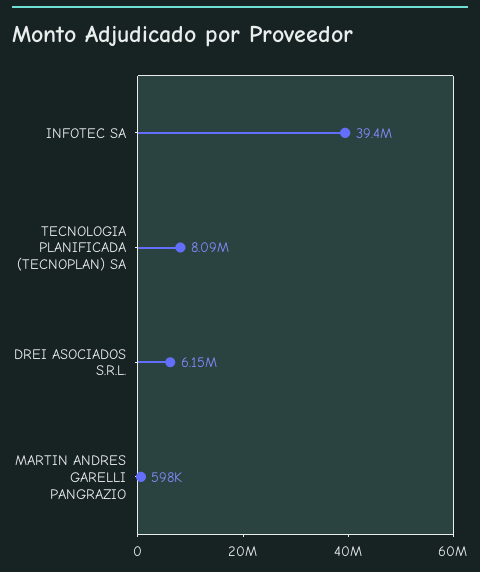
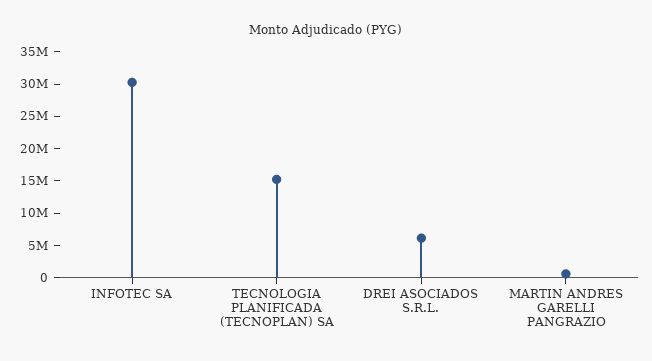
  {
-   "INFOTEC SA": 39400000,
+   "INFOTEC SA": 30000000,
-   "TECNOLOGIA PLANIFICADA (TECNOPLAN) SA": 8090000,
+   "TECNOLOGIA PLANIFICADA (TECNOPLAN) SA": 15000000,
    "DREI ASOCIADOS S.R.L.": 6150000,
    "MARTIN ANDRES GARELLI PANGRAZIO": 598000
  }

